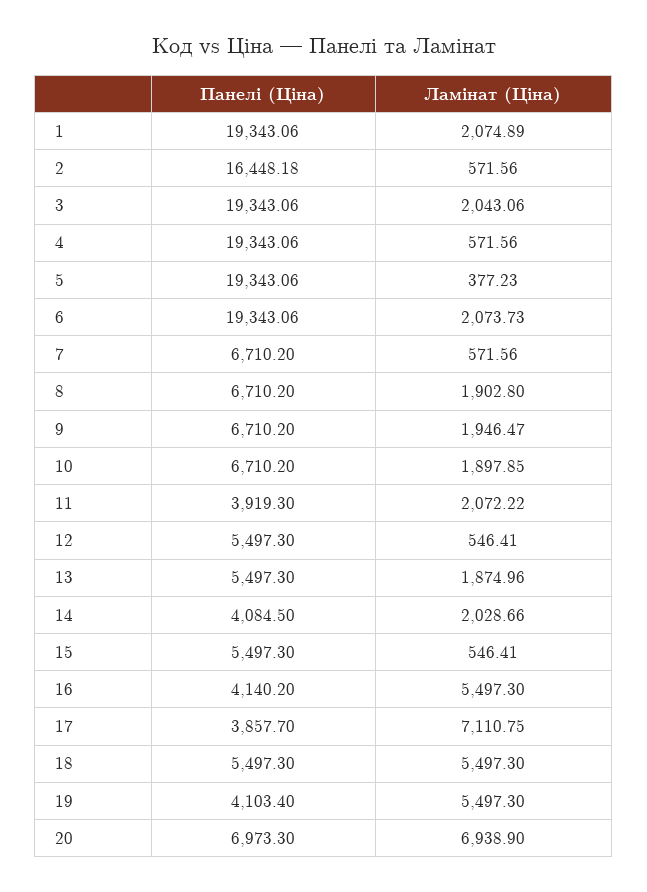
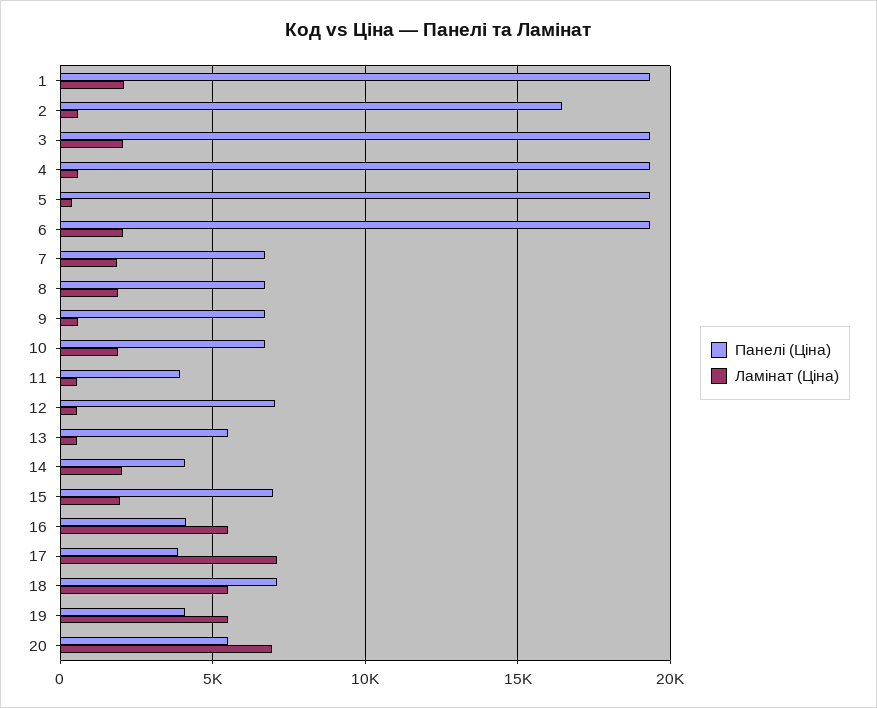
  {
    "Панелі (Ціна)": {
      "1": 19343.06,
      "2": 16448.18,
      "3": 19343.06,
      "4": 19343.06,
      "5": 19343.06,
      "6": 19343.06,
      "7": 6710.2,
      "8": 6710.2,
      "9": 6710.2,
      "10": 6710.2,
      "11": 3919.3,
-     "12": 5497.3,
+     "12": 7000,
      "13": 5497.3,
      "14": 4084.5,
-     "15": 5497.3,
+     "15": 7000,
      "16": 4140.2,
      "17": 3857.7,
-     "18": 5497.3,
+     "18": 7000,
      "19": 4103.4,
-     "20": 6973.3
+     "20": 5500
    },
    "Ламінат (Ціна)": {
      "1": 2074.89,
      "2": 571.56,
      "3": 2043.06,
      "4": 571.56,
      "5": 377.23,
      "6": 2073.73,
-     "7": 571.56,
+     "7": 2000,
      "8": 1902.8,
-     "9": 1946.47,
+     "9": 500,
      "10": 1897.85,
-     "11": 2072.22,
+     "11": 500,
      "12": 546.41,
-     "13": 1874.96,
+     "13": 500,
      "14": 2028.66,
-     "15": 546.41,
+     "15": 2000,
      "16": 5497.3,
      "17": 7110.75,
      "18": 5497.3,
      "19": 5497.3,
      "20": 6938.9
    }
  }

